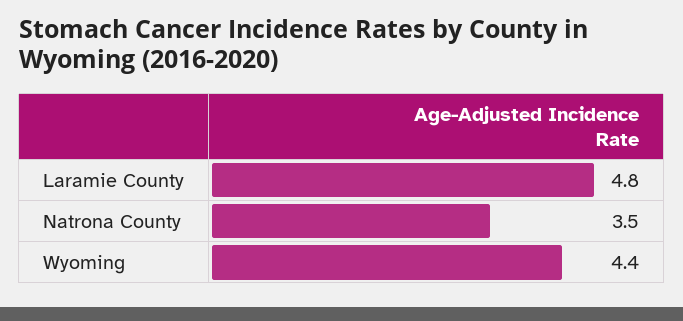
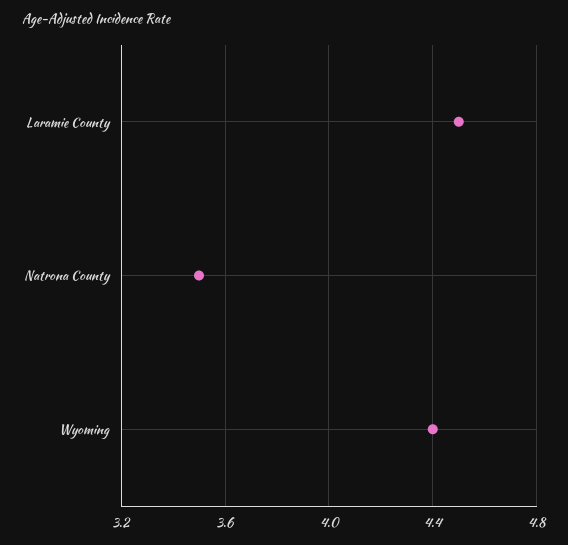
  {
-   "Laramie County": 4.8,
+   "Laramie County": 4.5,
    "Natrona County": 3.5,
    "Wyoming": 4.4
  }

